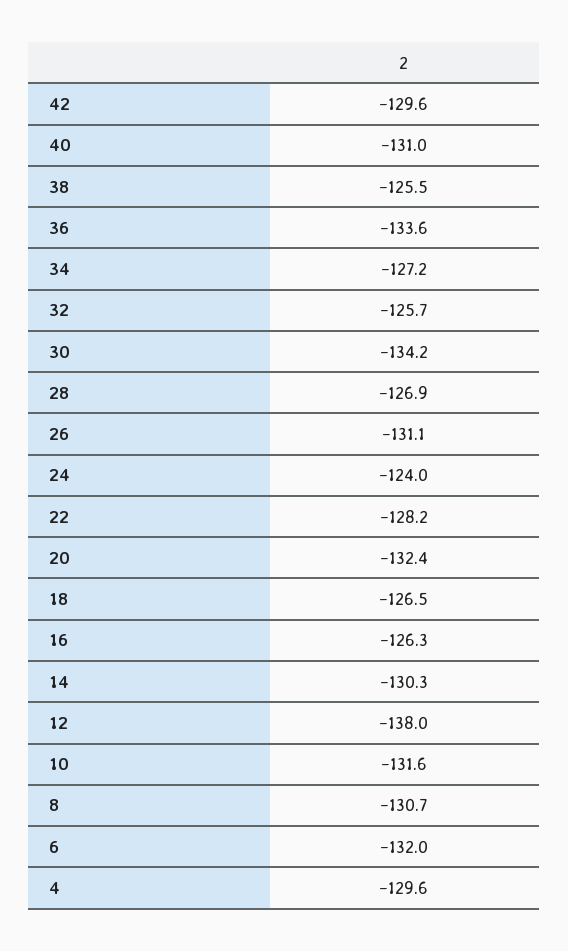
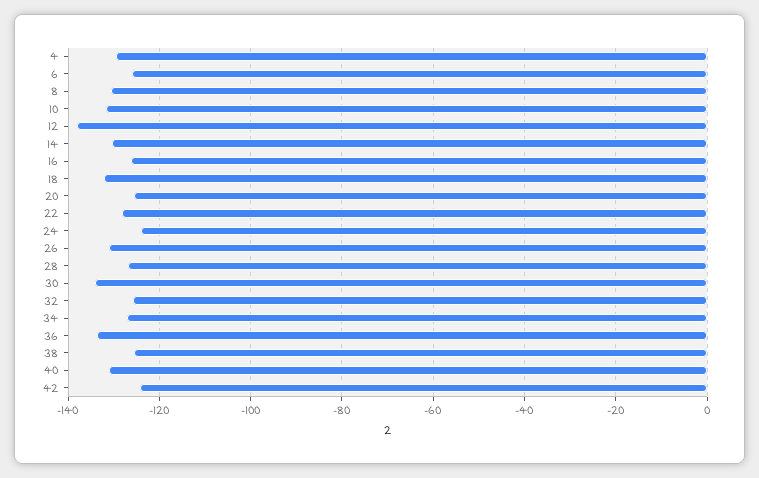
  {
-   "42": -129.6,
+   "42": -124,
    "40": -131,
    "38": -125.5,
    "36": -133.6,
    "34": -127.2,
    "32": -125.7,
    "30": -134.2,
    "28": -126.9,
    "26": -131.1,
    "24": -124,
    "22": -128.2,
-   "20": -132.4,
+   "20": -126,
-   "18": -126.5,
+   "18": -132,
    "16": -126.3,
    "14": -130.3,
    "12": -138,
    "10": -131.6,
    "8": -130.7,
-   "6": -132,
+   "6": -126,
    "4": -129.6
  }

